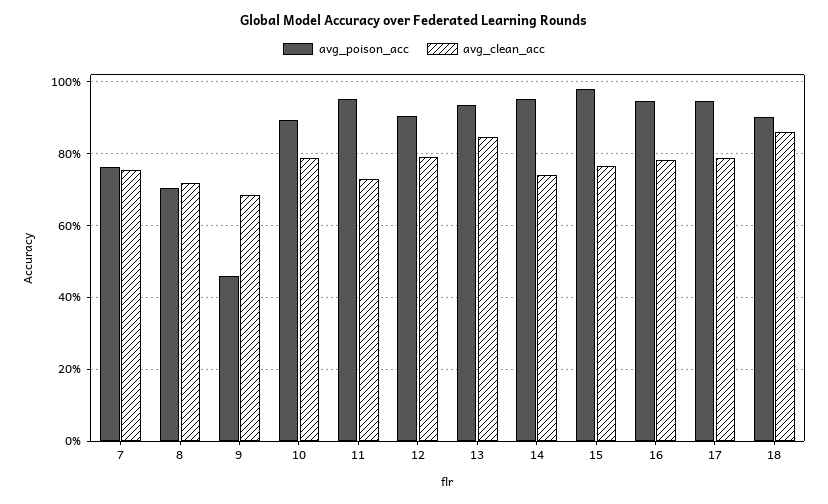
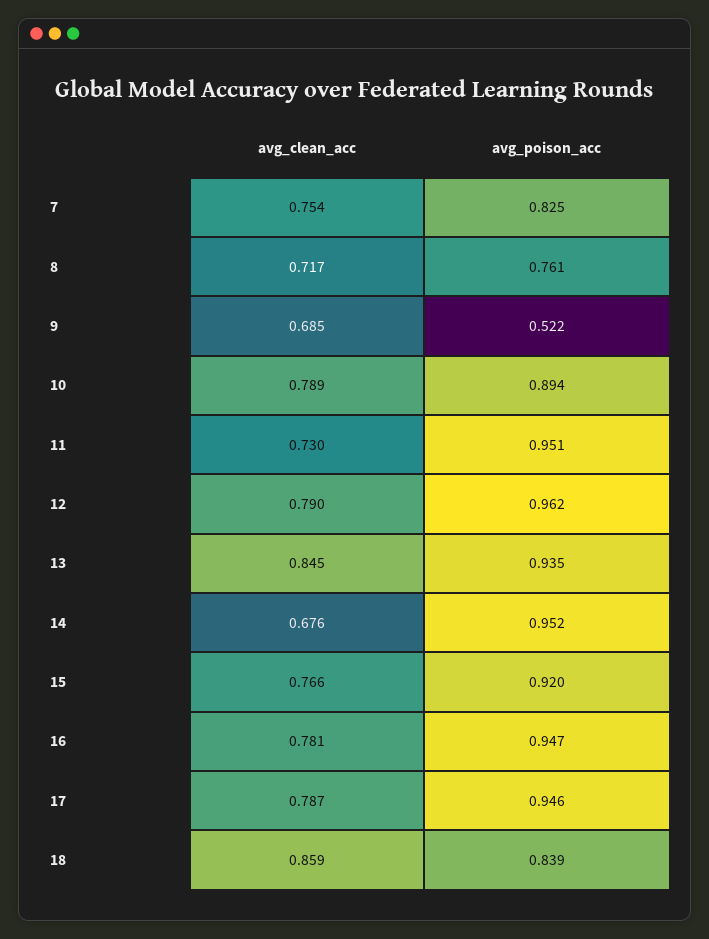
  {
    "avg_poison_acc": {
-     "7": 0.76,
+     "7": 0.825,
-     "8": 0.7,
+     "8": 0.761,
-     "9": 0.46,
+     "9": 0.522,
      "10": 0.894,
      "11": 0.951,
-     "12": 0.9,
+     "12": 0.962,
      "13": 0.935,
      "14": 0.952,
-     "15": 0.98,
+     "15": 0.92,
      "16": 0.947,
      "17": 0.946,
-     "18": 0.9
+     "18": 0.839
    },
    "avg_clean_acc": {
      "7": 0.754,
      "8": 0.717,
      "9": 0.685,
      "10": 0.789,
      "11": 0.73,
      "12": 0.79,
      "13": 0.845,
-     "14": 0.74,
+     "14": 0.676,
      "15": 0.766,
      "16": 0.781,
      "17": 0.787,
      "18": 0.859
    }
  }

